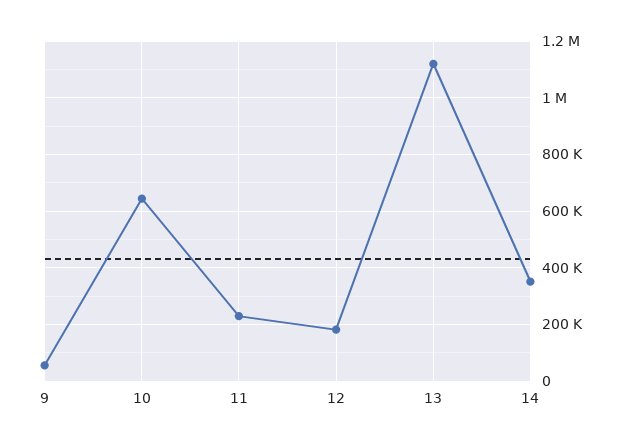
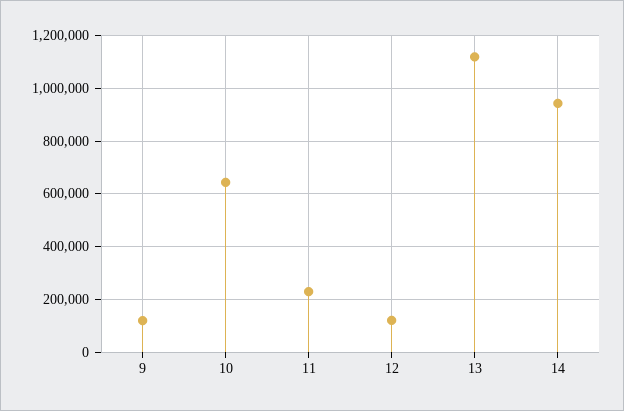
  {
-   "9": 50000,
+   "9": 125000,
    "10": 650000,
    "11": 225000,
-   "12": 175000,
+   "12": 125000,
    "13": 1125000,
-   "14": 350000
+   "14": 950000
  }

